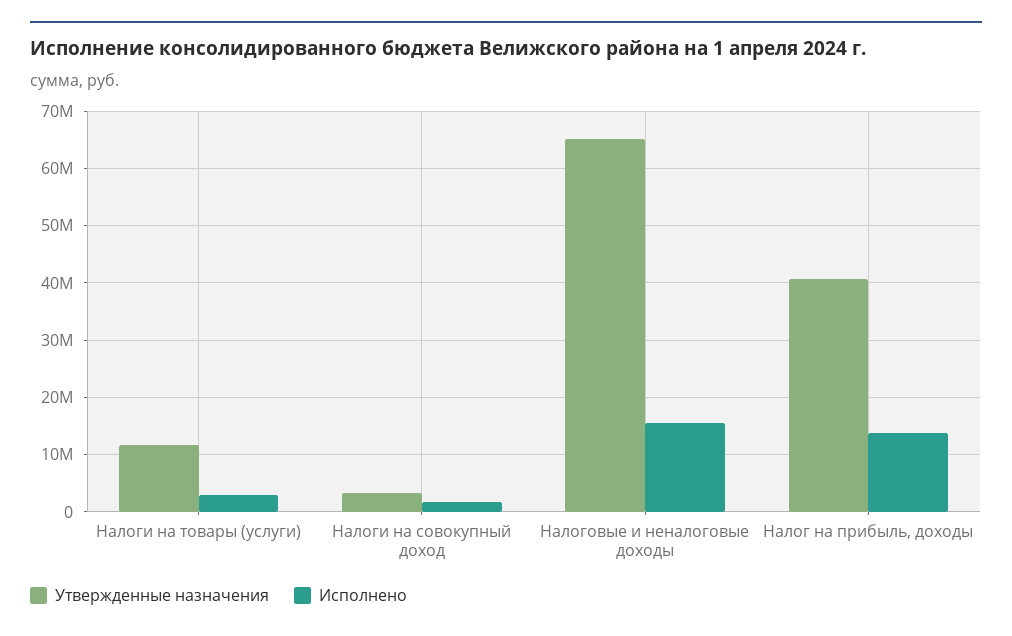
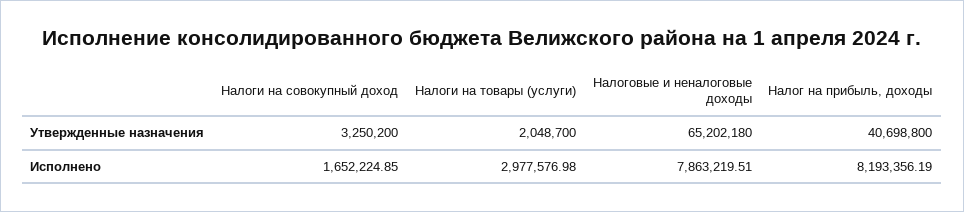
  {
    "Утвержденные назначения": {
-     "Налоги на товары (услуги)": 12000000,
+     "Налоги на товары (услуги)": 2048700,
      "Налоги на совокупный доход": 3250200,
      "Налоговые и неналоговые доходы": 65202180,
      "Налог на прибыль, доходы": 40698800
    },
    "Исполнено": {
      "Налоги на товары (услуги)": 2977576.98,
      "Налоги на совокупный доход": 1652224.85,
-     "Налоговые и неналоговые доходы": 16000000,
+     "Налоговые и неналоговые доходы": 7863219.51,
-     "Налог на прибыль, доходы": 14000000
+     "Налог на прибыль, доходы": 8193356.19
    }
  }

